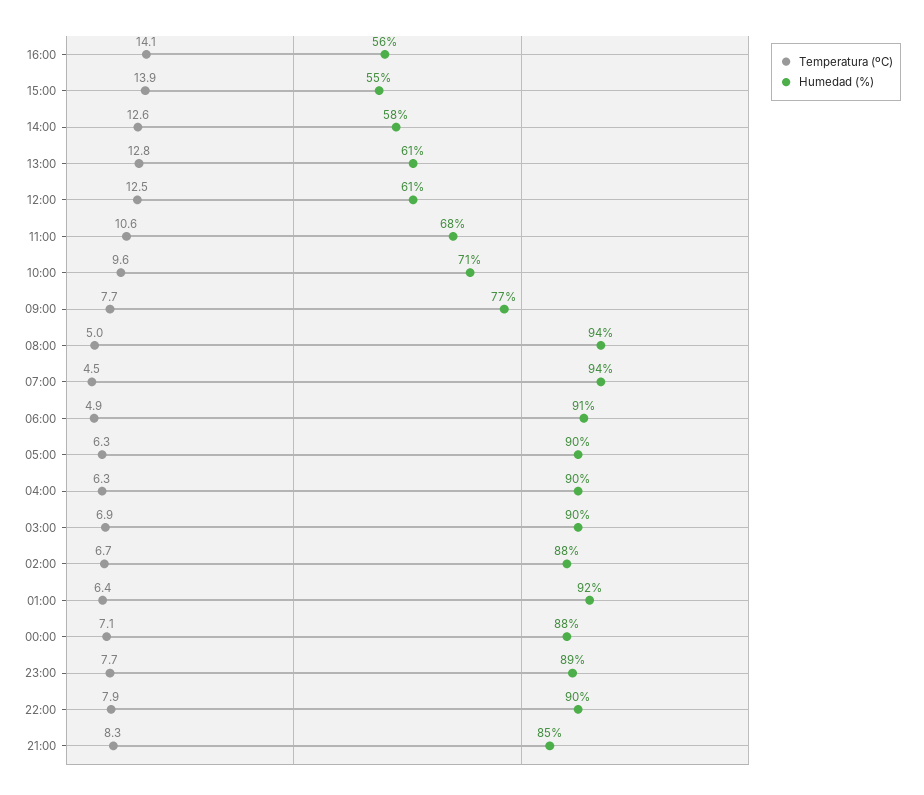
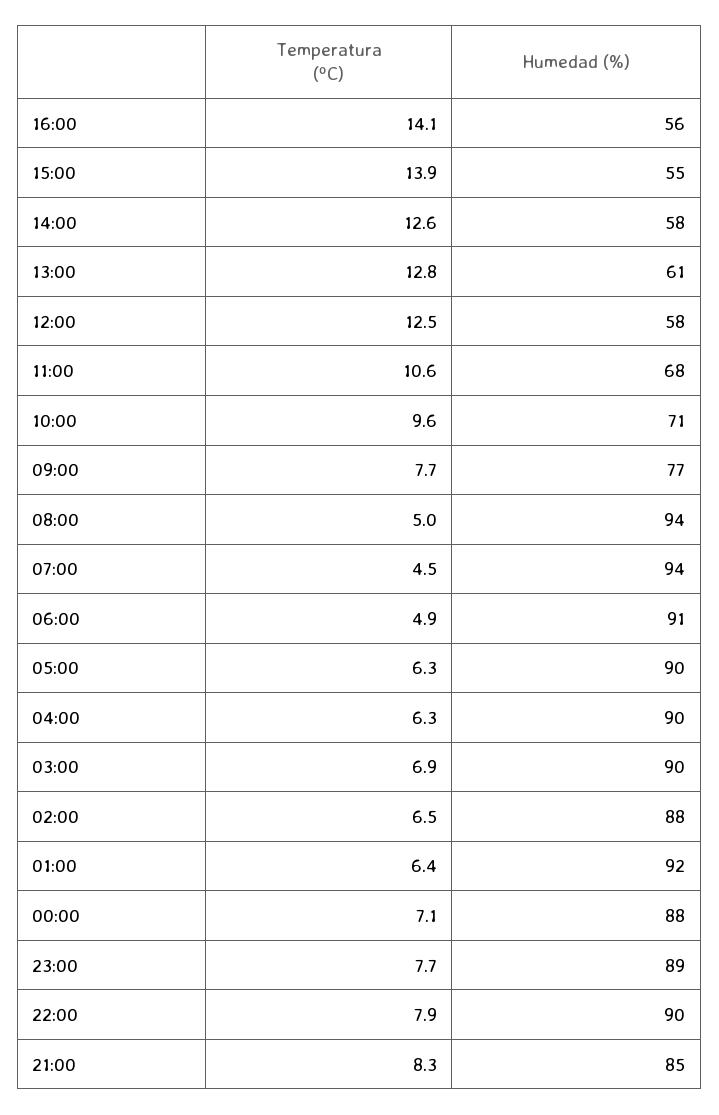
  {
    "Temperatura (ºC)": {
      "16:00": 14.1,
      "15:00": 13.9,
      "14:00": 12.6,
      "13:00": 12.8,
      "12:00": 12.5,
      "11:00": 10.6,
      "10:00": 9.6,
      "09:00": 7.7,
      "08:00": 5,
      "07:00": 4.5,
      "06:00": 4.9,
      "05:00": 6.3,
      "04:00": 6.3,
      "03:00": 6.9,
-     "02:00": 6.7,
+     "02:00": 6.5,
      "01:00": 6.4,
      "00:00": 7.1,
      "23:00": 7.7,
      "22:00": 7.9,
      "21:00": 8.3
    },
    "Humedad (%)": {
      "16:00": 56,
      "15:00": 55,
      "14:00": 58,
      "13:00": 61,
-     "12:00": 61,
+     "12:00": 58,
      "11:00": 68,
      "10:00": 71,
      "09:00": 77,
      "08:00": 94,
      "07:00": 94,
      "06:00": 91,
      "05:00": 90,
      "04:00": 90,
      "03:00": 90,
      "02:00": 88,
      "01:00": 92,
      "00:00": 88,
      "23:00": 89,
      "22:00": 90,
      "21:00": 85
    }
  }

